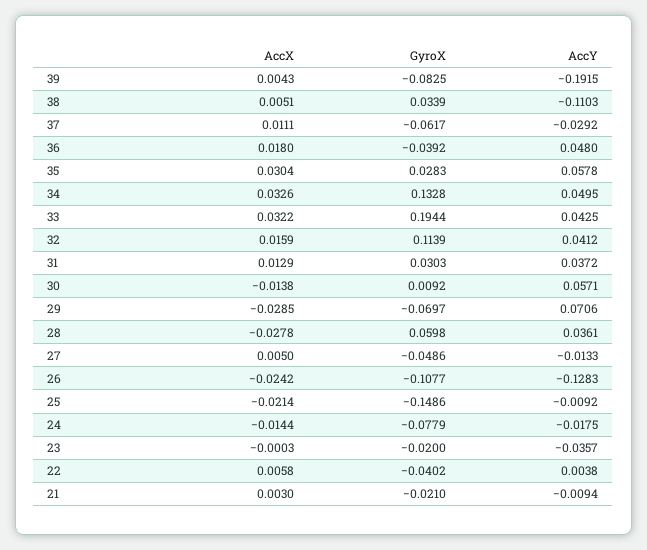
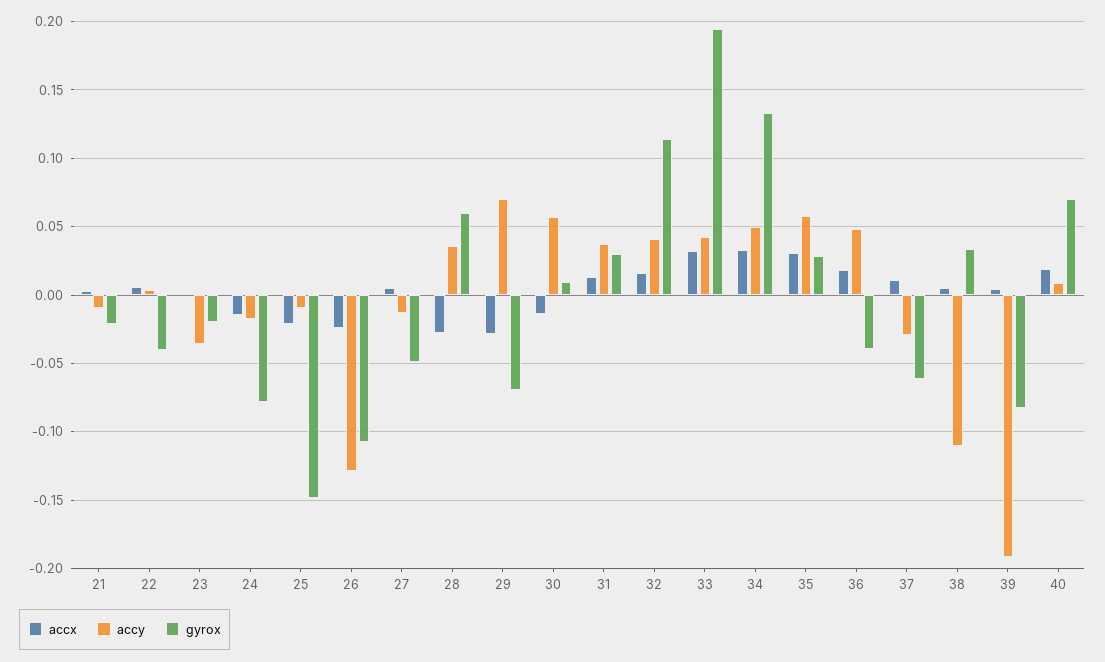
  {
    "AccX": {
      "39": 0.0043,
      "38": 0.0051,
      "37": 0.0111,
      "36": 0.018,
      "35": 0.0304,
      "34": 0.0326,
      "33": 0.0322,
      "32": 0.0159,
      "31": 0.0129,
      "30": -0.0138,
      "29": -0.0285,
      "28": -0.0278,
      "27": 0.005,
      "26": -0.0242,
      "25": -0.0214,
      "24": -0.0144,
      "23": -0.0003,
      "22": 0.0058,
-     "21": 0.003
+     "21": 0.003,
+     "40": 0.02
    },
    "GyroX": {
      "39": -0.0825,
      "38": 0.0339,
      "37": -0.0617,
      "36": -0.0392,
      "35": 0.0283,
      "34": 0.1328,
      "33": 0.1944,
      "32": 0.1139,
      "31": 0.0303,
      "30": 0.0092,
      "29": -0.0697,
      "28": 0.0598,
      "27": -0.0486,
      "26": -0.1077,
      "25": -0.1486,
      "24": -0.0779,
      "23": -0.02,
      "22": -0.0402,
-     "21": -0.021
+     "21": -0.021,
+     "40": 0.07
    },
    "AccY": {
      "39": -0.1915,
      "38": -0.1103,
      "37": -0.0292,
      "36": 0.048,
      "35": 0.0578,
      "34": 0.0495,
      "33": 0.0425,
      "32": 0.0412,
      "31": 0.0372,
      "30": 0.0571,
      "29": 0.0706,
      "28": 0.0361,
      "27": -0.0133,
      "26": -0.1283,
      "25": -0.0092,
      "24": -0.0175,
      "23": -0.0357,
      "22": 0.0038,
-     "21": -0.0094
+     "21": -0.0094,
+     "40": 0.01
    }
  }

